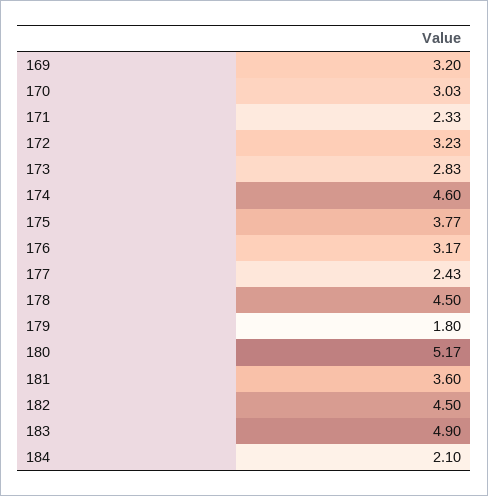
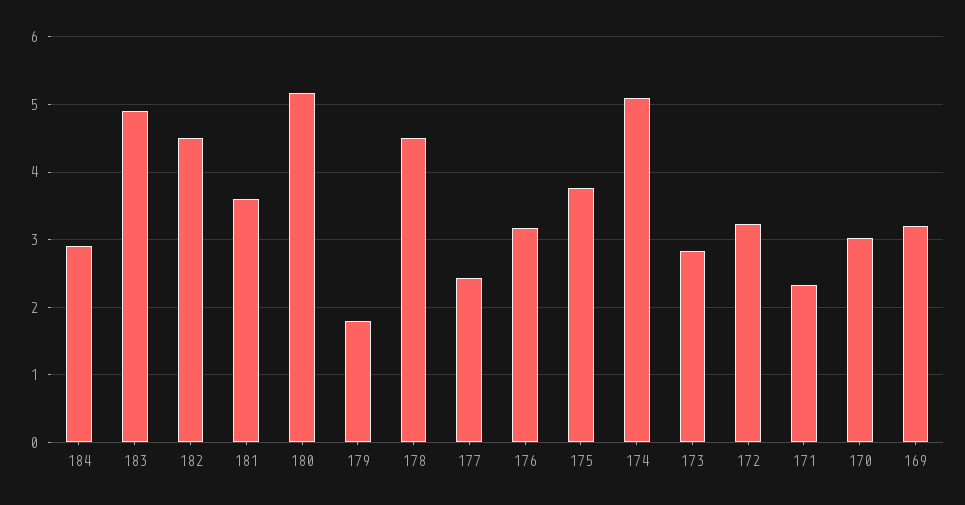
  {
    "169": 3.2,
    "170": 3.03,
    "171": 2.33,
    "172": 3.23,
    "173": 2.83,
-   "174": 4.6,
+   "174": 5.1,
    "175": 3.77,
    "176": 3.17,
    "177": 2.43,
    "178": 4.5,
    "179": 1.8,
    "180": 5.17,
    "181": 3.6,
    "182": 4.5,
    "183": 4.9,
-   "184": 2.1
+   "184": 2.9
  }

